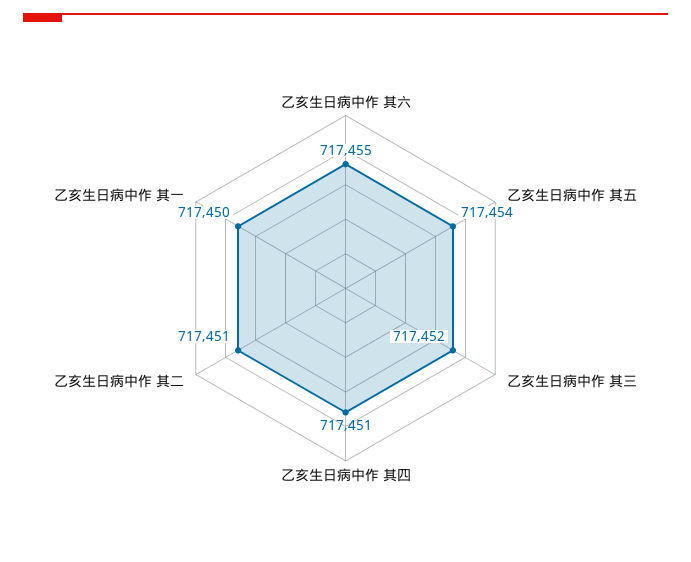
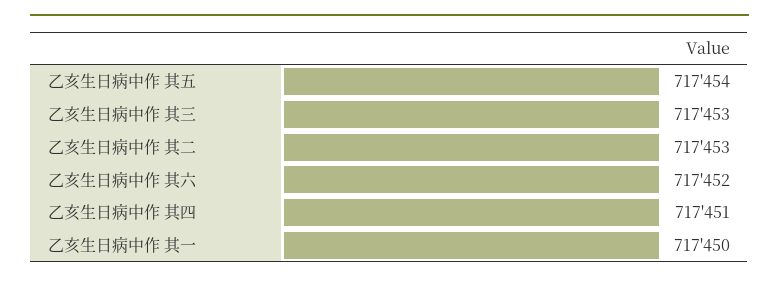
  {
-   "乙亥生日病中作 其六": 717455,
+   "乙亥生日病中作 其六": 717452,
    "乙亥生日病中作 其五": 717454,
-   "乙亥生日病中作 其三": 717452,
+   "乙亥生日病中作 其三": 717453,
    "乙亥生日病中作 其四": 717451,
-   "乙亥生日病中作 其二": 717451,
+   "乙亥生日病中作 其二": 717453,
    "乙亥生日病中作 其一": 717450
  }

